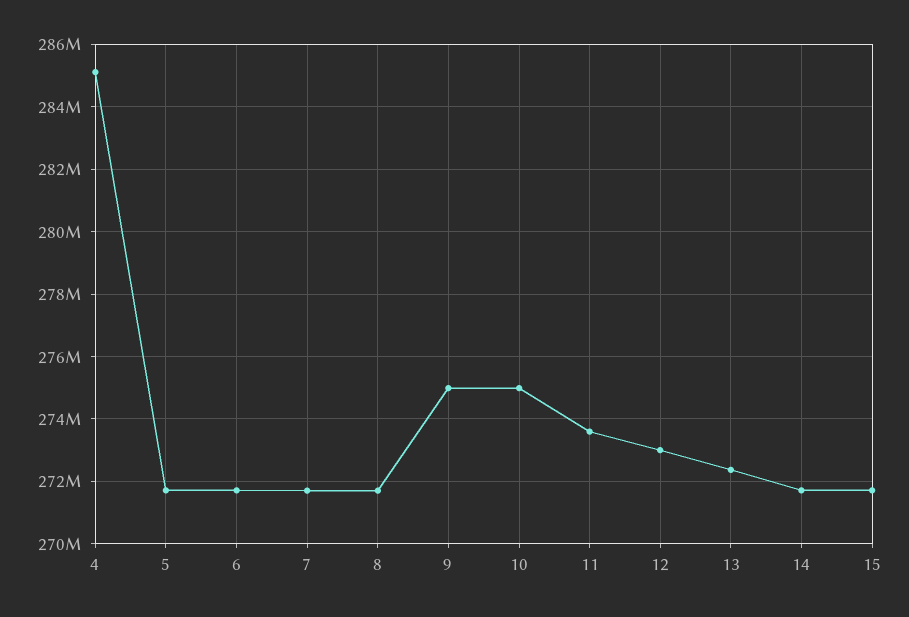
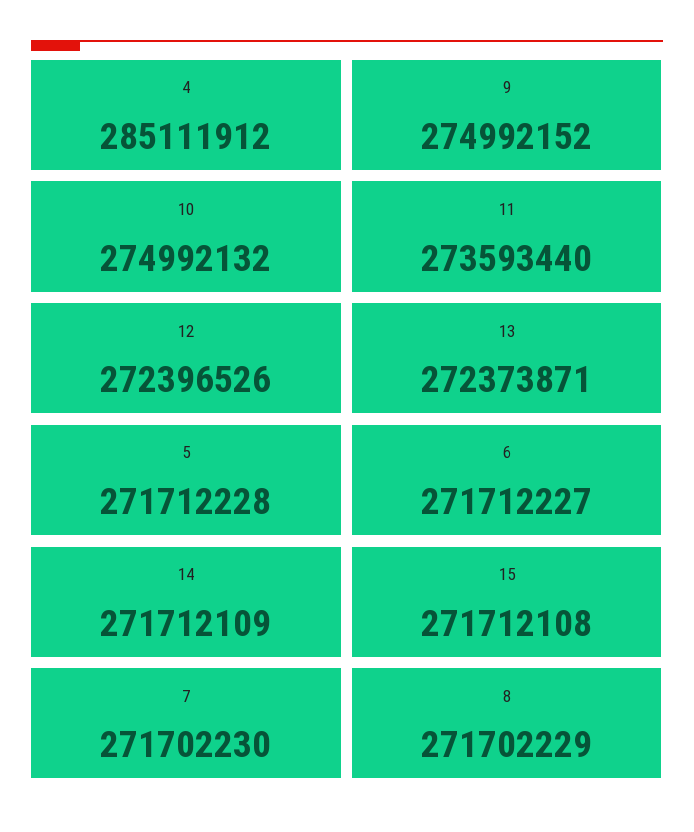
  {
    "4": 285111912,
    "5": 271712228,
    "6": 271712227,
    "7": 271702230,
    "8": 271702229,
    "9": 274992152,
    "10": 274992132,
    "11": 273593440,
-   "12": 273000000,
+   "12": 272396526,
    "13": 272373871,
    "14": 271712109,
    "15": 271712108
  }

